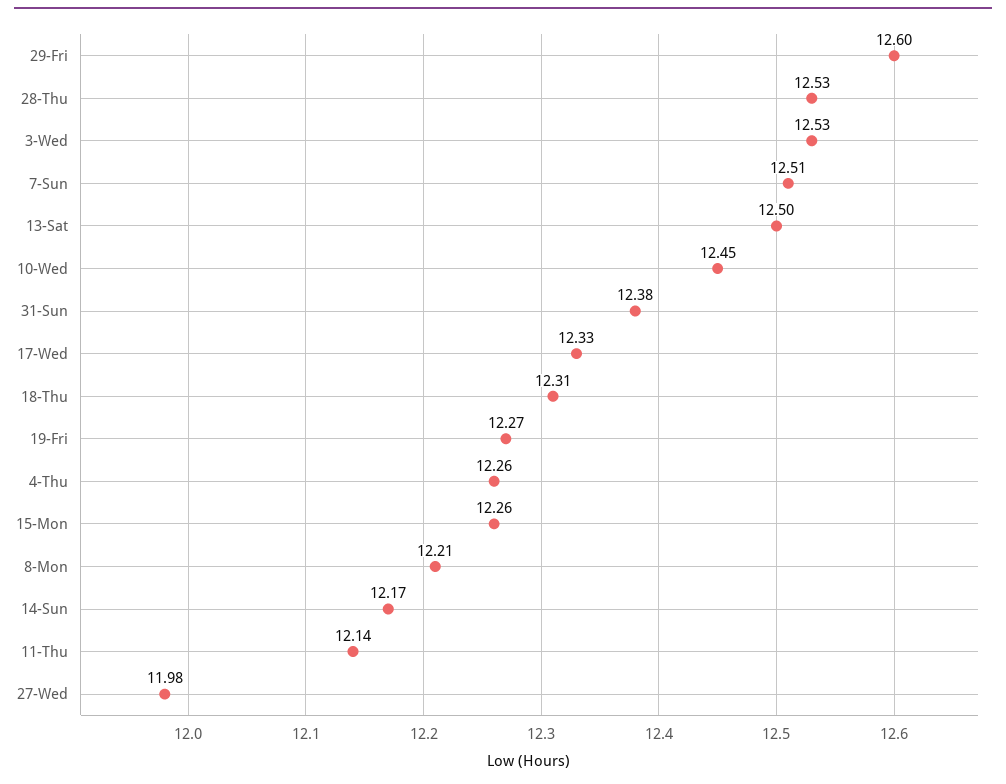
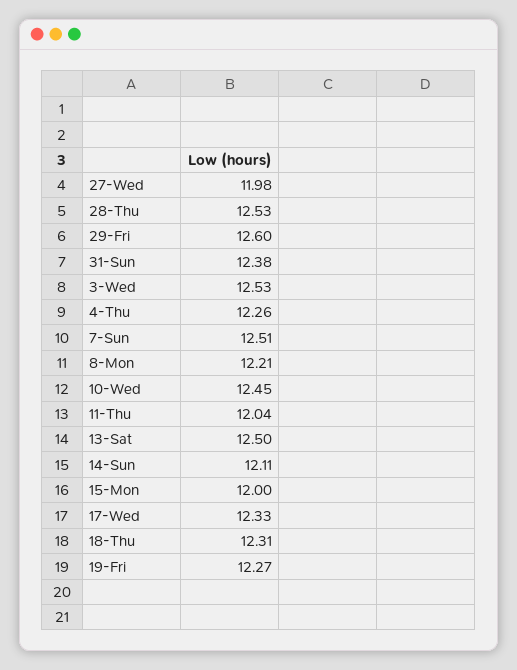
  {
    "29-Fri": 12.6,
    "28-Thu": 12.53,
    "3-Wed": 12.53,
    "7-Sun": 12.51,
    "13-Sat": 12.5,
    "10-Wed": 12.45,
    "31-Sun": 12.38,
    "17-Wed": 12.33,
    "18-Thu": 12.31,
    "19-Fri": 12.27,
    "4-Thu": 12.26,
-   "15-Mon": 12.26,
+   "15-Mon": 12,
    "8-Mon": 12.21,
-   "14-Sun": 12.17,
+   "14-Sun": 12.11,
-   "11-Thu": 12.14,
+   "11-Thu": 12.04,
    "27-Wed": 11.98
  }

